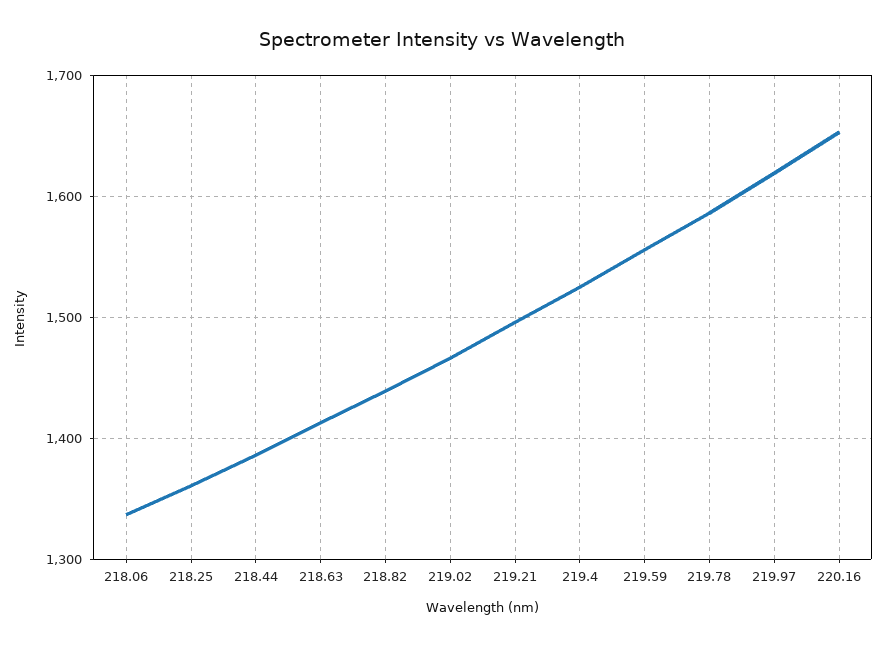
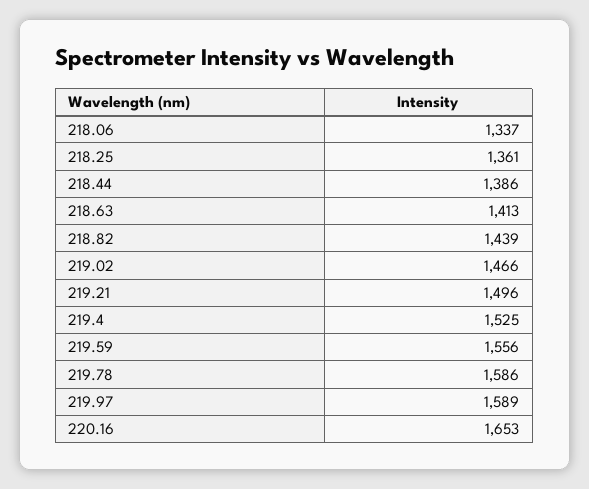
  {
    "218.06": 1337,
    "218.25": 1361,
    "218.44": 1386,
    "218.63": 1413,
    "218.82": 1439,
    "219.02": 1466,
    "219.21": 1496,
    "219.4": 1525,
    "219.59": 1556,
    "219.78": 1586,
-   "219.97": 1620,
+   "219.97": 1589,
    "220.16": 1653
  }

